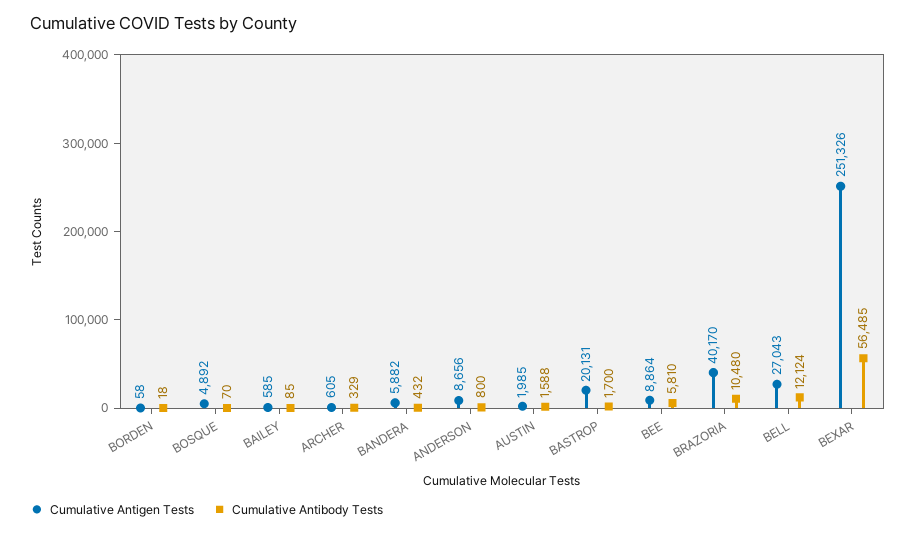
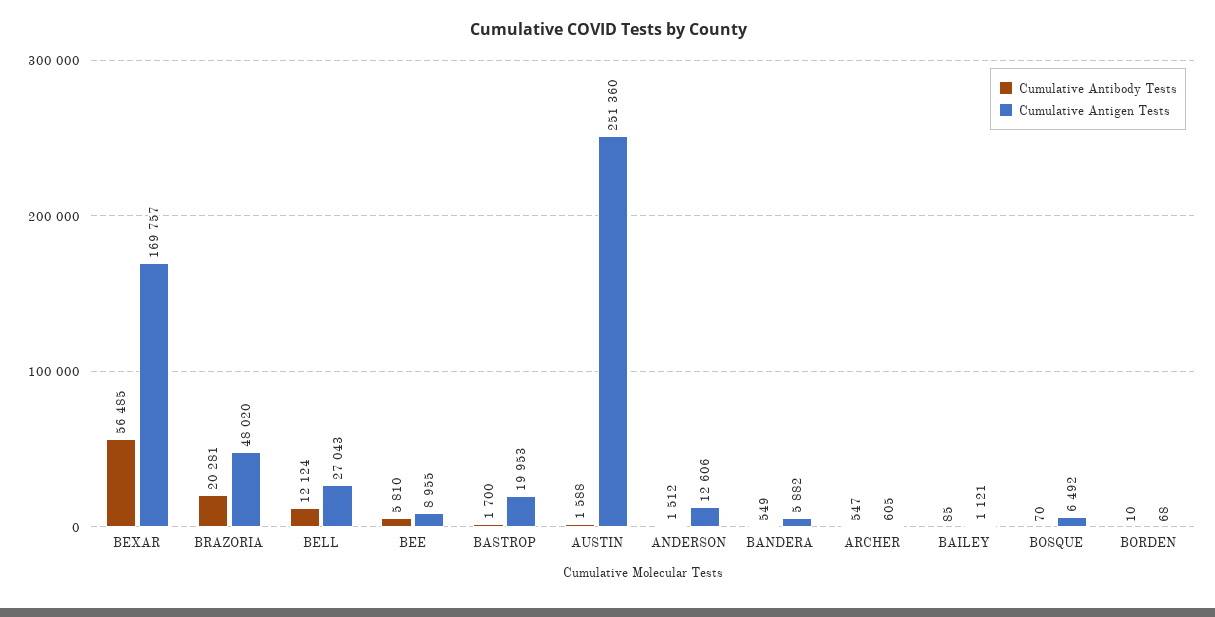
  {
    "Cumulative Antigen Tests": {
-     "BORDEN": 58,
+     "BORDEN": 68,
-     "BOSQUE": 4892,
+     "BOSQUE": 6492,
-     "BAILEY": 585,
+     "BAILEY": 1121,
      "ARCHER": 605,
      "BANDERA": 5882,
-     "ANDERSON": 8656,
+     "ANDERSON": 12606,
-     "AUSTIN": 1985,
+     "AUSTIN": 251360,
-     "BASTROP": 20131,
+     "BASTROP": 19953,
-     "BEE": 8864,
+     "BEE": 8955,
-     "BRAZORIA": 40170,
+     "BRAZORIA": 48020,
      "BELL": 27043,
-     "BEXAR": 251326
+     "BEXAR": 169757
    },
    "Cumulative Antibody Tests": {
-     "BORDEN": 18,
+     "BORDEN": 10,
      "BOSQUE": 70,
      "BAILEY": 85,
-     "ARCHER": 329,
+     "ARCHER": 547,
-     "BANDERA": 432,
+     "BANDERA": 549,
-     "ANDERSON": 800,
+     "ANDERSON": 1512,
      "AUSTIN": 1588,
      "BASTROP": 1700,
      "BEE": 5810,
-     "BRAZORIA": 10480,
+     "BRAZORIA": 20281,
      "BELL": 12124,
      "BEXAR": 56485
    }
  }

